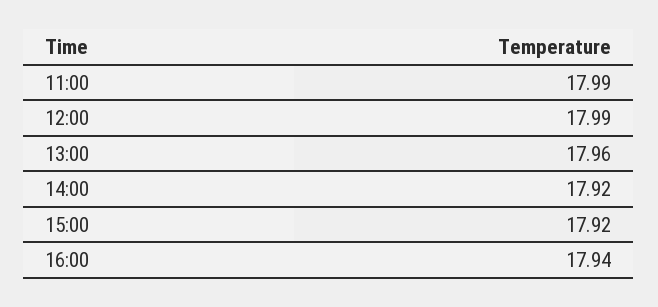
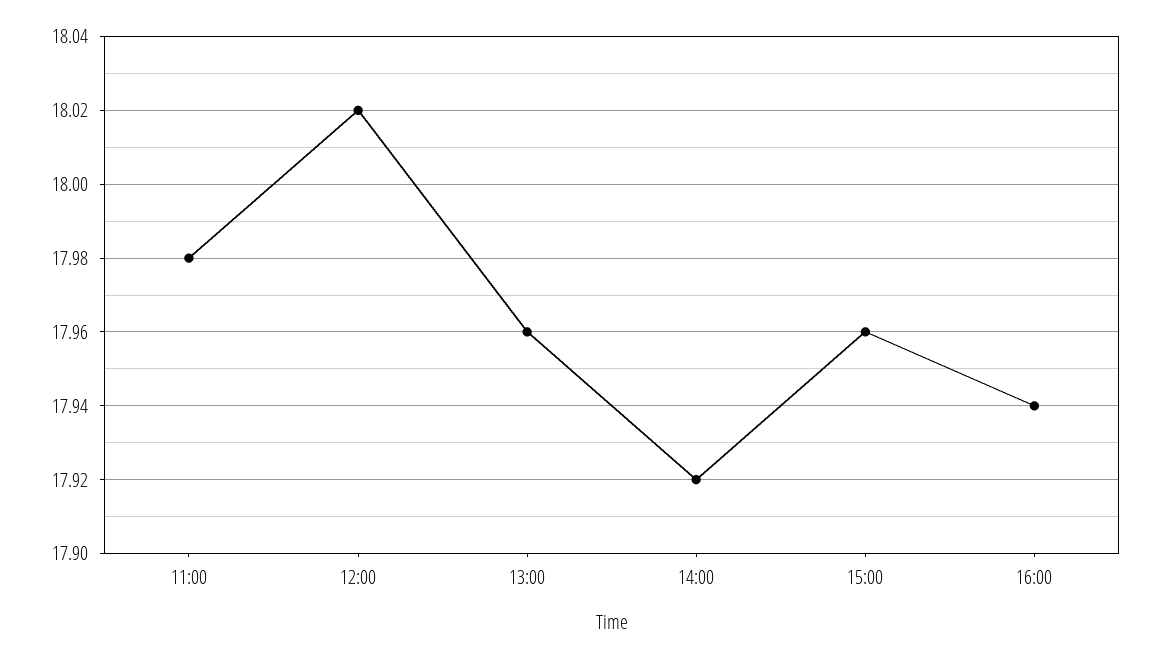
  {
-   "11:00": 17.99,
+   "11:00": 17.98,
-   "12:00": 17.99,
+   "12:00": 18.02,
    "13:00": 17.96,
    "14:00": 17.92,
-   "15:00": 17.92,
+   "15:00": 17.96,
    "16:00": 17.94
  }

